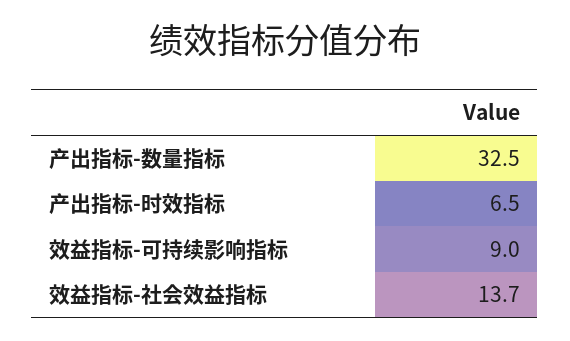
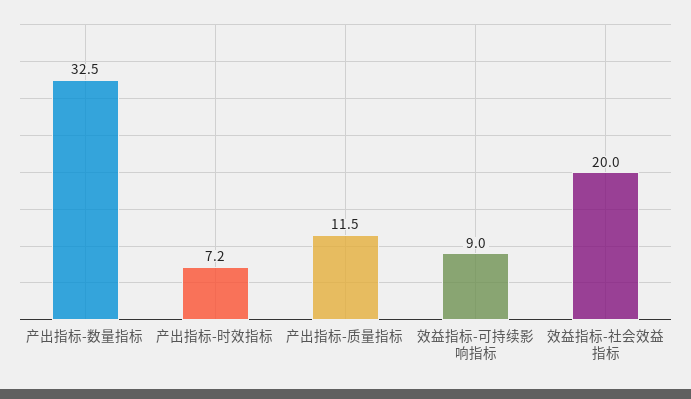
  {
    "产出指标-数量指标": 32.5,
-   "产出指标-时效指标": 6.5,
+   "产出指标-时效指标": 7.2,
    "效益指标-可持续影响指标": 9,
-   "效益指标-社会效益指标": 13.7
+   "效益指标-社会效益指标": 20,
+   "产出指标-质量指标": 11.5
  }

